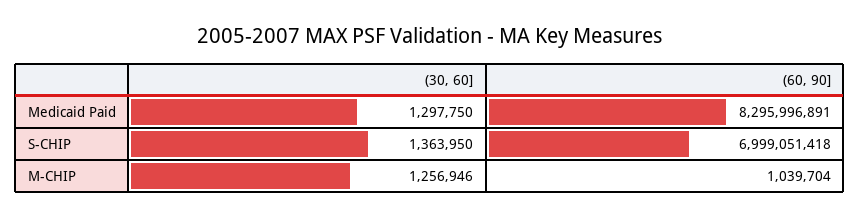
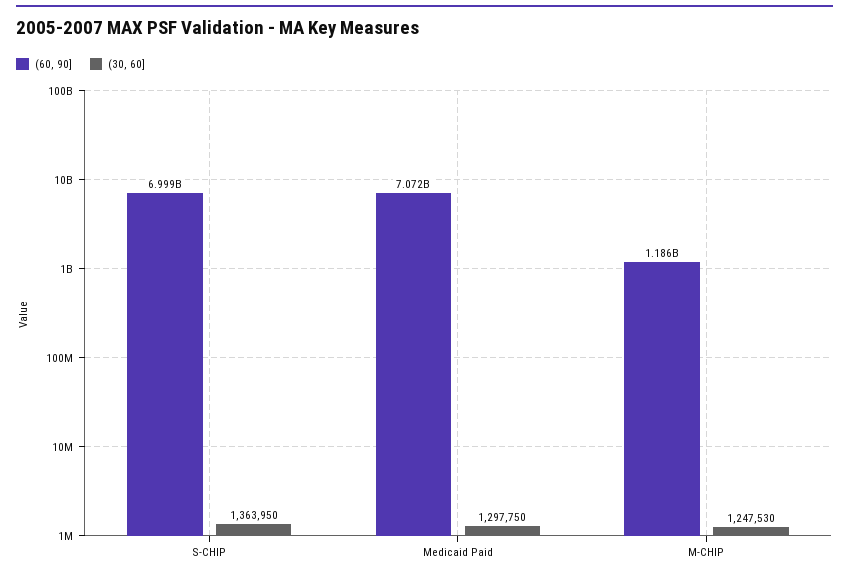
  {
    "(30, 60]": {
      "Medicaid Paid": 1297750,
      "S-CHIP": 1363950,
-     "M-CHIP": 1256946
+     "M-CHIP": 1247530
    },
    "(60, 90]": {
-     "Medicaid Paid": 8295996891,
+     "Medicaid Paid": 7072000000,
      "S-CHIP": 6999051418,
-     "M-CHIP": 1039704
+     "M-CHIP": 1186000000
    }
  }

